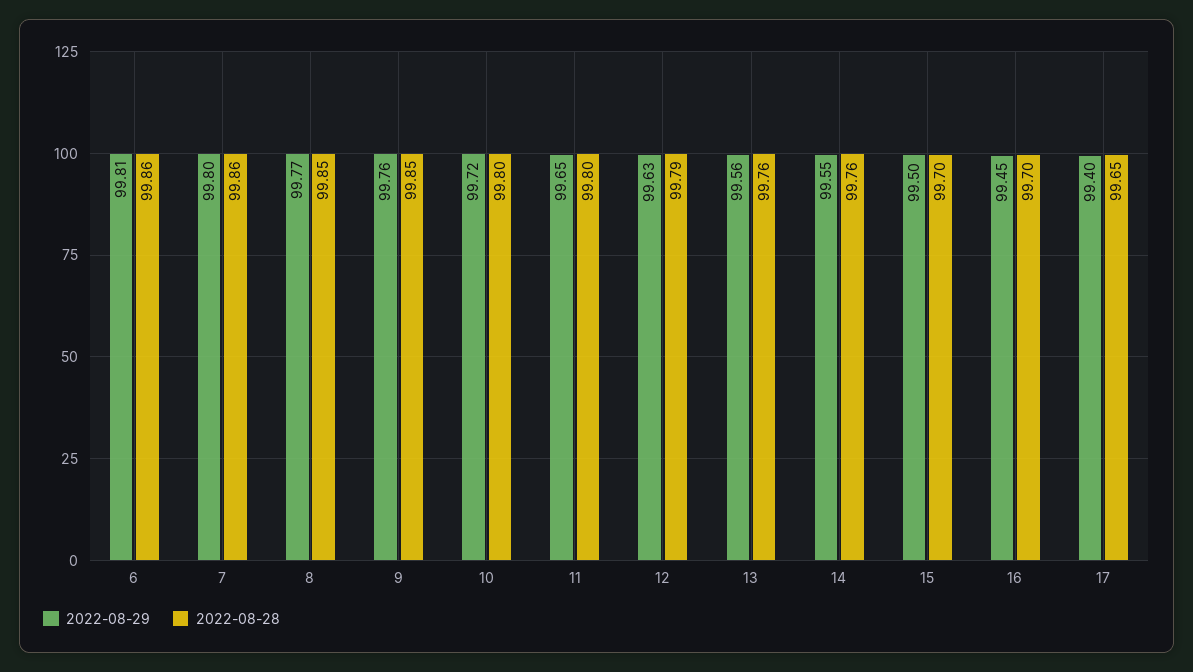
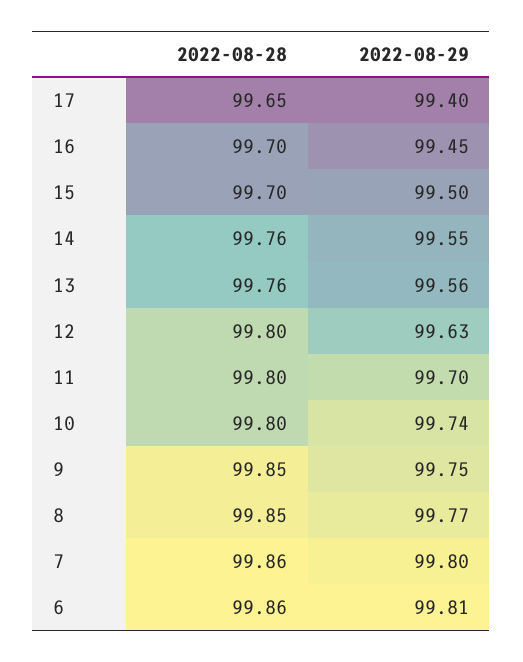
  {
    "2022-08-29": {
      "6": 99.81,
      "7": 99.8,
      "8": 99.77,
-     "9": 99.76,
+     "9": 99.75,
-     "10": 99.72,
+     "10": 99.74,
-     "11": 99.65,
+     "11": 99.7,
      "12": 99.63,
      "13": 99.56,
      "14": 99.55,
      "15": 99.5,
      "16": 99.45,
      "17": 99.4
    },
    "2022-08-28": {
      "6": 99.86,
      "7": 99.86,
      "8": 99.85,
      "9": 99.85,
      "10": 99.8,
      "11": 99.8,
-     "12": 99.79,
+     "12": 99.8,
      "13": 99.76,
      "14": 99.76,
      "15": 99.7,
      "16": 99.7,
      "17": 99.65
    }
  }

